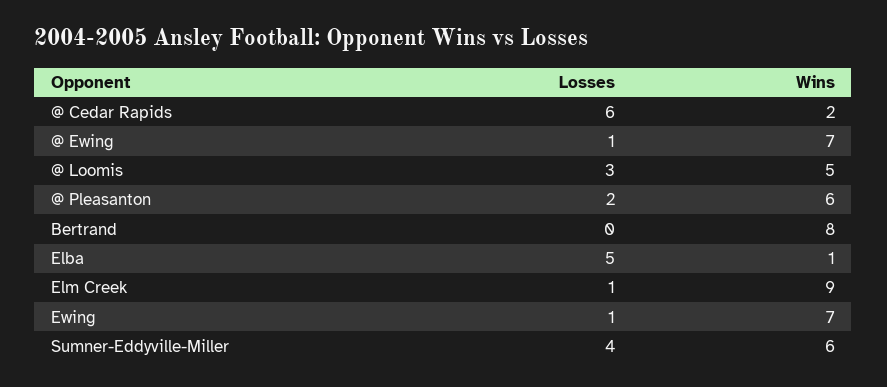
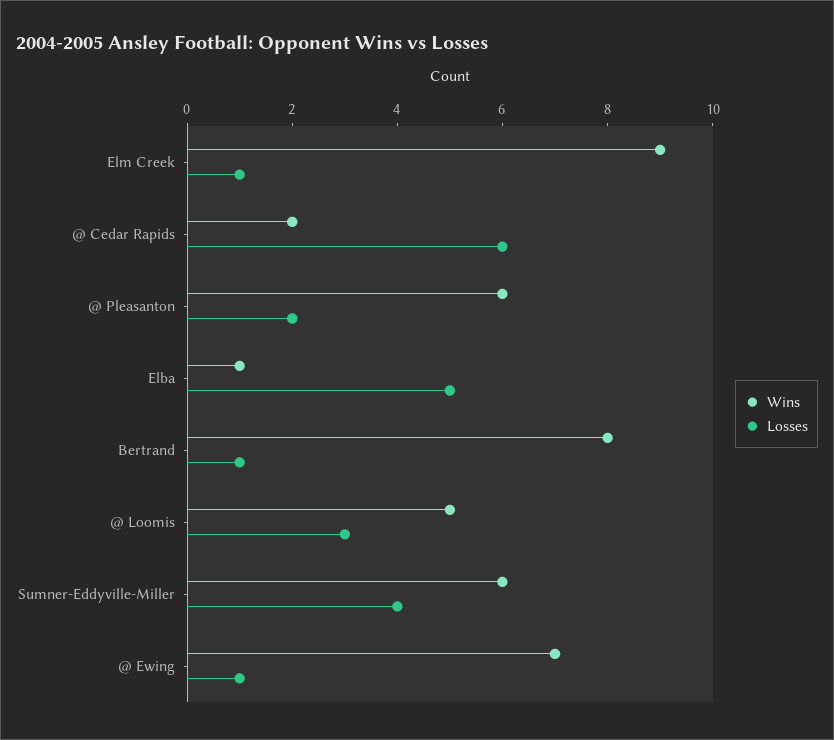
  {
    "Losses": {
      "@ Cedar Rapids": 6,
      "@ Ewing": 1,
      "@ Loomis": 3,
      "@ Pleasanton": 2,
-     "Bertrand": 0,
+     "Bertrand": 1,
      "Elba": 5,
      "Elm Creek": 1,
-     "Ewing": 1,
      "Sumner-Eddyville-Miller": 4
    },
    "Wins": {
      "@ Cedar Rapids": 2,
      "@ Ewing": 7,
      "@ Loomis": 5,
      "@ Pleasanton": 6,
      "Bertrand": 8,
      "Elba": 1,
      "Elm Creek": 9,
-     "Ewing": 7,
      "Sumner-Eddyville-Miller": 6
    }
  }

